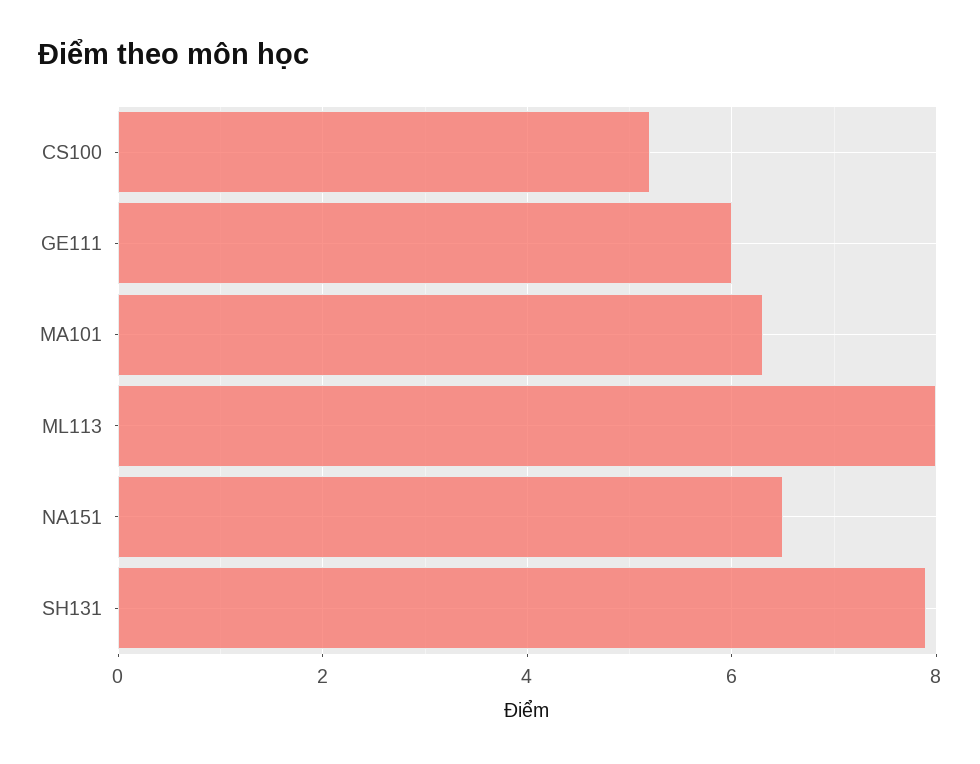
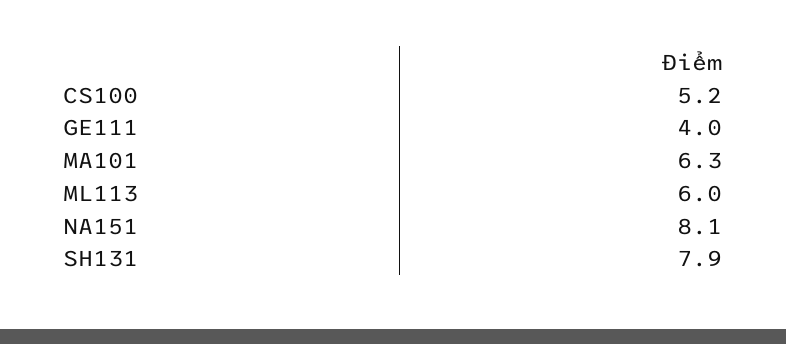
  {
    "CS100": 5.2,
-   "GE111": 6,
+   "GE111": 4,
    "MA101": 6.3,
-   "ML113": 8,
+   "ML113": 6,
-   "NA151": 6.5,
+   "NA151": 8.1,
    "SH131": 7.9
  }

